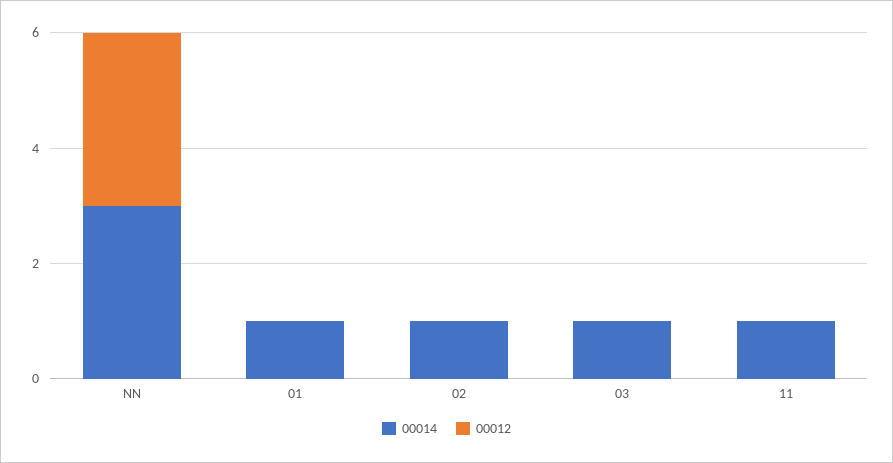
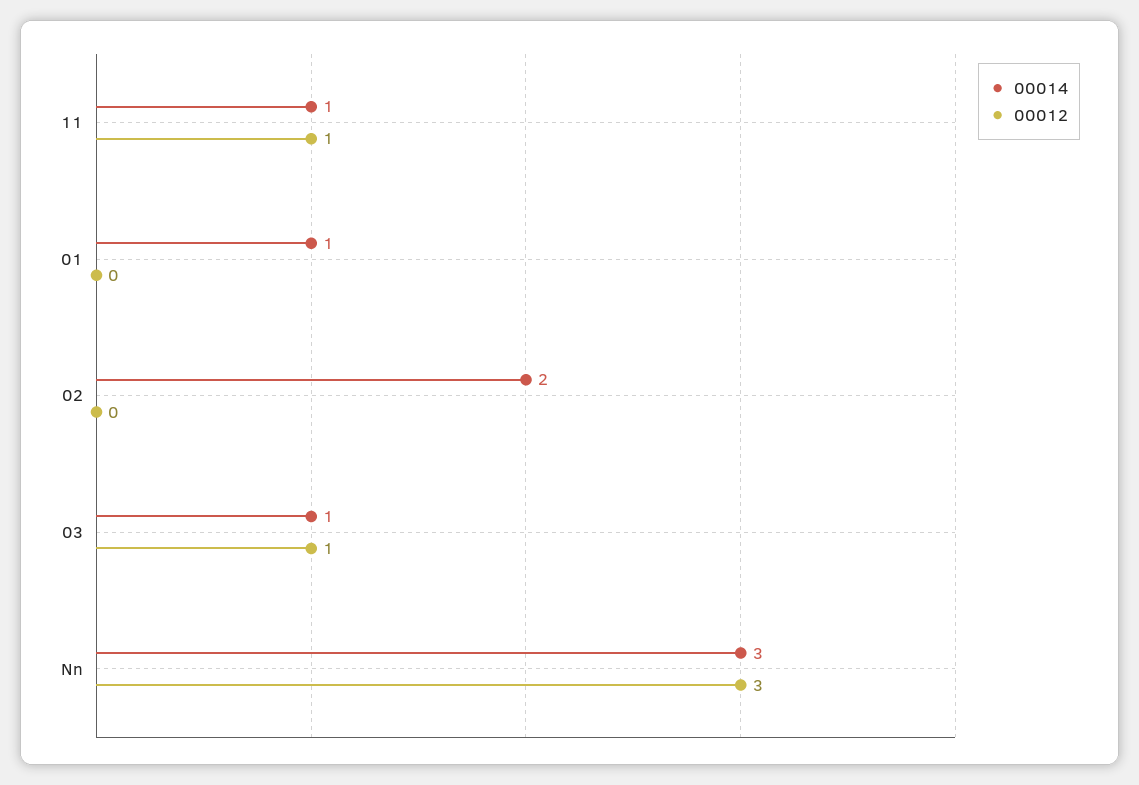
  {
    "00014": {
      "NN": 3,
      "01": 1,
-     "02": 1,
+     "02": 2,
      "03": 1,
      "11": 1
    },
    "00012": {
      "NN": 3,
      "01": 0,
      "02": 0,
-     "03": 0,
+     "03": 1,
-     "11": 0
+     "11": 1
    }
  }

